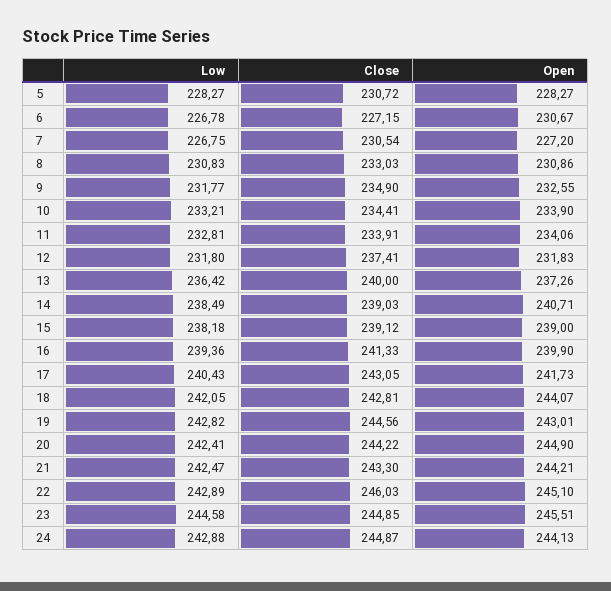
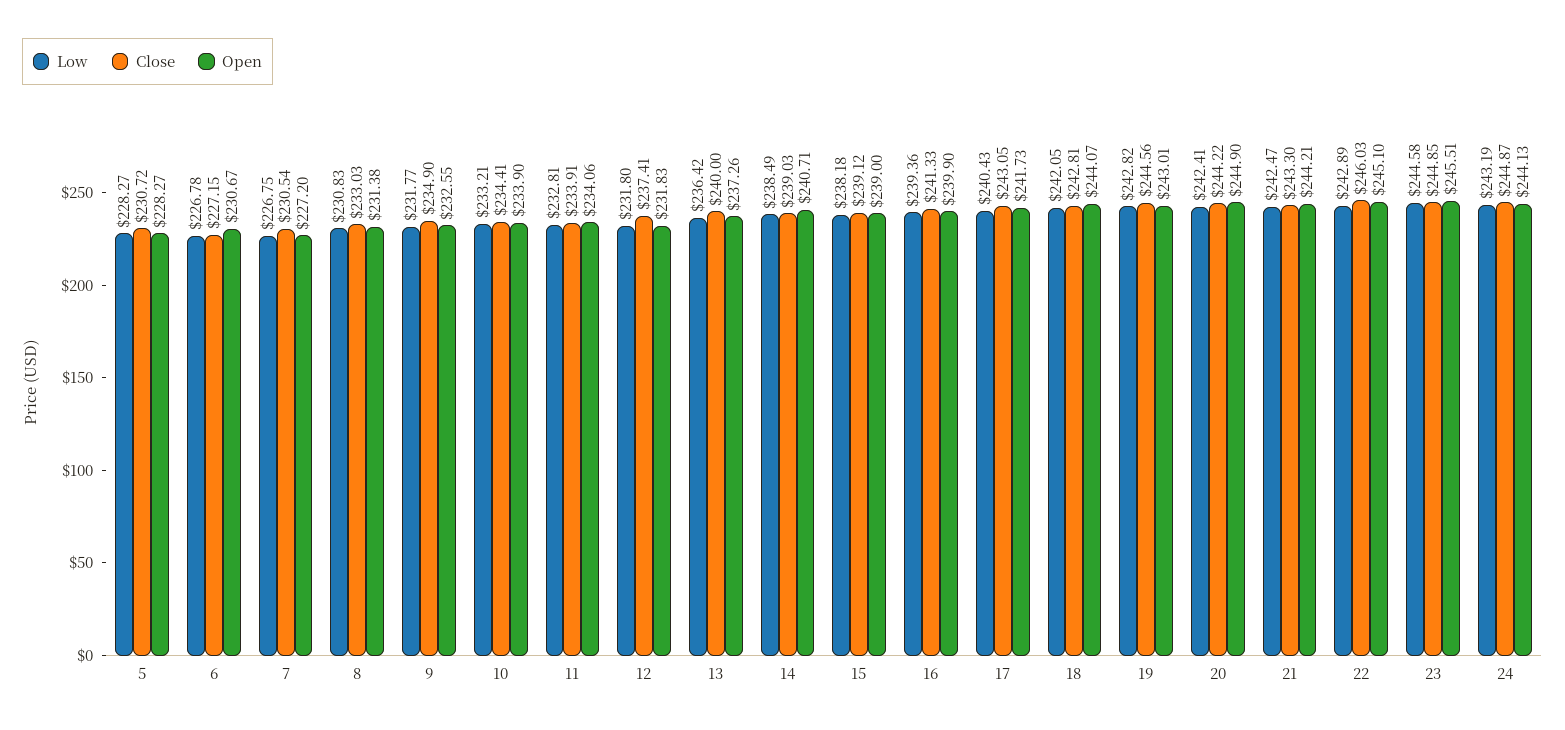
  {
    "Low": {
      "5": 228.27,
      "6": 226.78,
      "7": 226.75,
      "8": 230.83,
      "9": 231.77,
      "10": 233.21,
      "11": 232.81,
      "12": 231.8,
      "13": 236.42,
      "14": 238.49,
      "15": 238.18,
      "16": 239.36,
      "17": 240.43,
      "18": 242.05,
      "19": 242.82,
      "20": 242.41,
      "21": 242.47,
      "22": 242.89,
      "23": 244.58,
-     "24": 242.88
+     "24": 243.19
    },
    "Close": {
      "5": 230.72,
      "6": 227.15,
      "7": 230.54,
      "8": 233.03,
      "9": 234.9,
      "10": 234.41,
      "11": 233.91,
      "12": 237.41,
      "13": 240,
      "14": 239.03,
      "15": 239.12,
      "16": 241.33,
      "17": 243.05,
      "18": 242.81,
      "19": 244.56,
      "20": 244.22,
      "21": 243.3,
      "22": 246.03,
      "23": 244.85,
      "24": 244.87
    },
    "Open": {
      "5": 228.27,
      "6": 230.67,
      "7": 227.2,
-     "8": 230.86,
+     "8": 231.38,
      "9": 232.55,
      "10": 233.9,
      "11": 234.06,
      "12": 231.83,
      "13": 237.26,
      "14": 240.71,
      "15": 239,
      "16": 239.9,
      "17": 241.73,
      "18": 244.07,
      "19": 243.01,
      "20": 244.9,
      "21": 244.21,
      "22": 245.1,
      "23": 245.51,
      "24": 244.13
    }
  }

